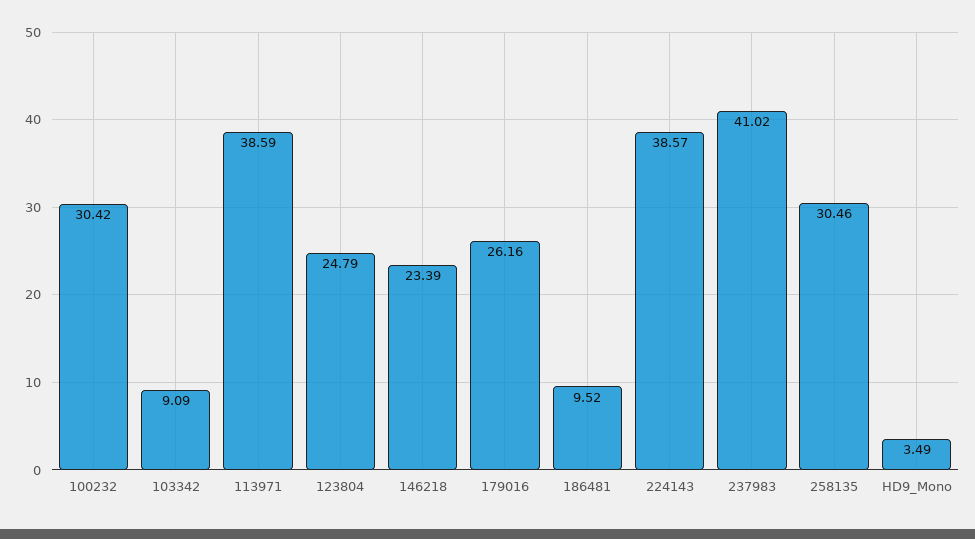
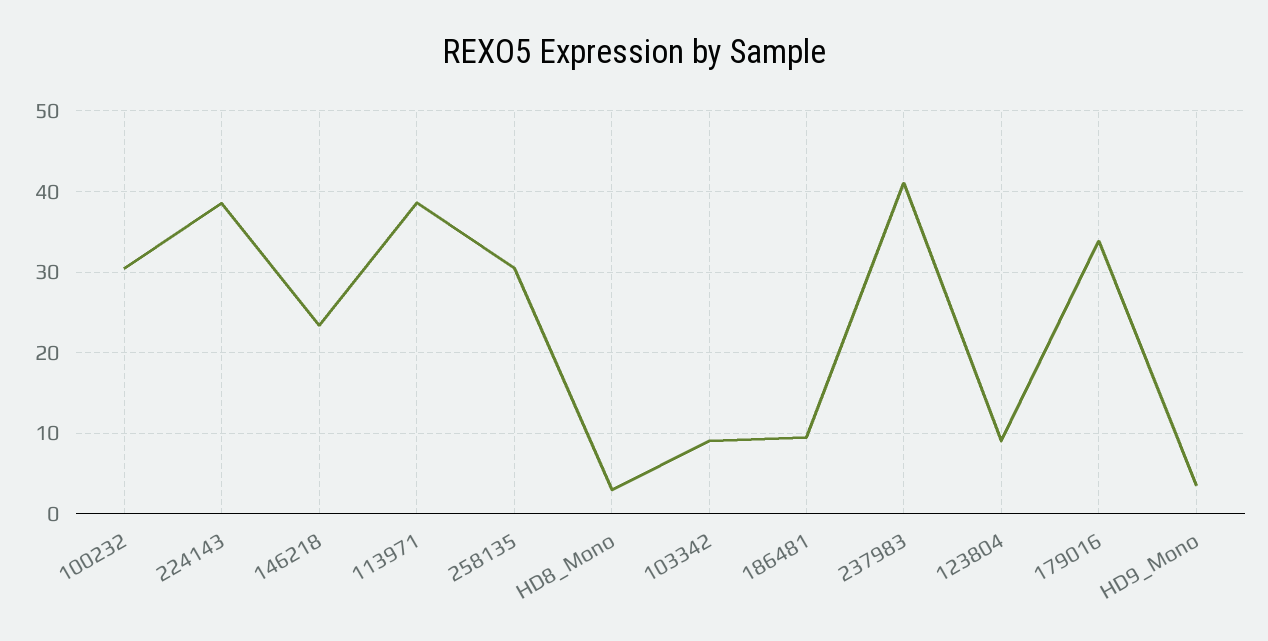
  {
    "100232": 30.42,
    "103342": 9.09,
    "113971": 38.59,
-   "123804": 24.79,
+   "123804": 9,
    "146218": 23.39,
-   "179016": 26.16,
+   "179016": 34,
    "186481": 9.52,
    "224143": 38.57,
    "237983": 41.02,
    "258135": 30.46,
-   "HD9_Mono": 3.49
+   "HD9_Mono": 3.49,
+   "HD8_Mono": 3
  }

